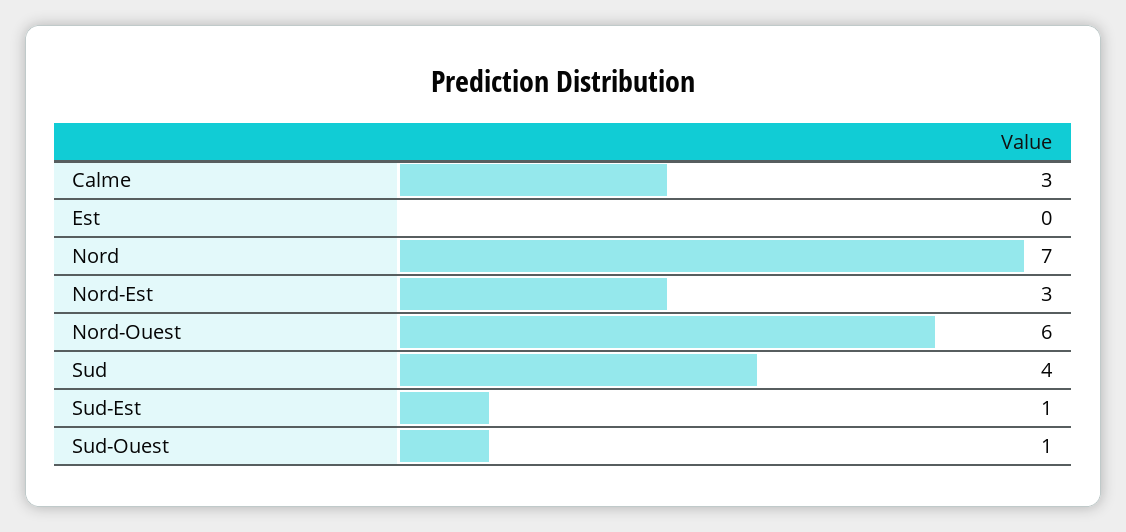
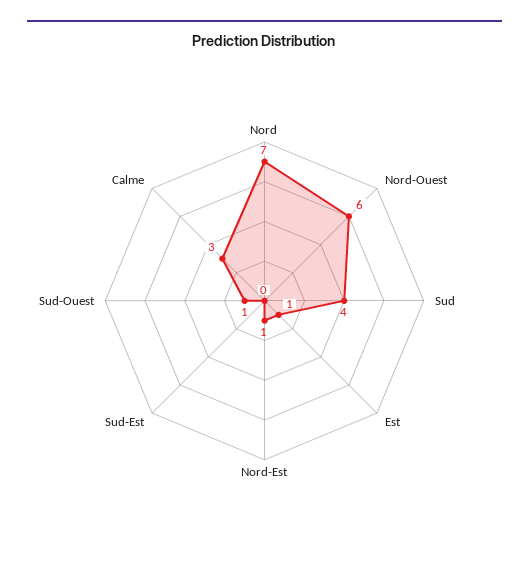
  {
    "Calme": 3,
-   "Est": 0,
+   "Est": 1,
    "Nord": 7,
-   "Nord-Est": 3,
+   "Nord-Est": 1,
    "Nord-Ouest": 6,
    "Sud": 4,
-   "Sud-Est": 1,
+   "Sud-Est": 0,
    "Sud-Ouest": 1
  }

